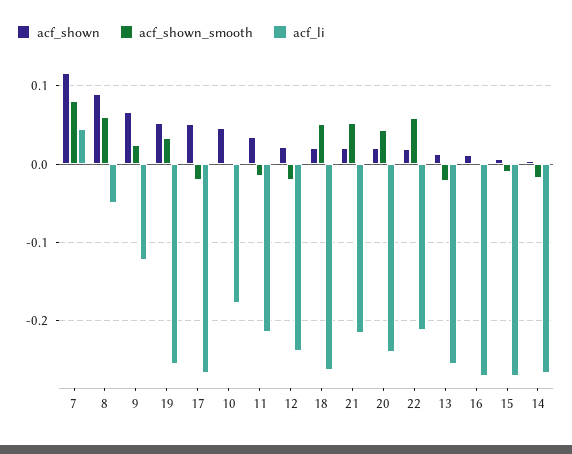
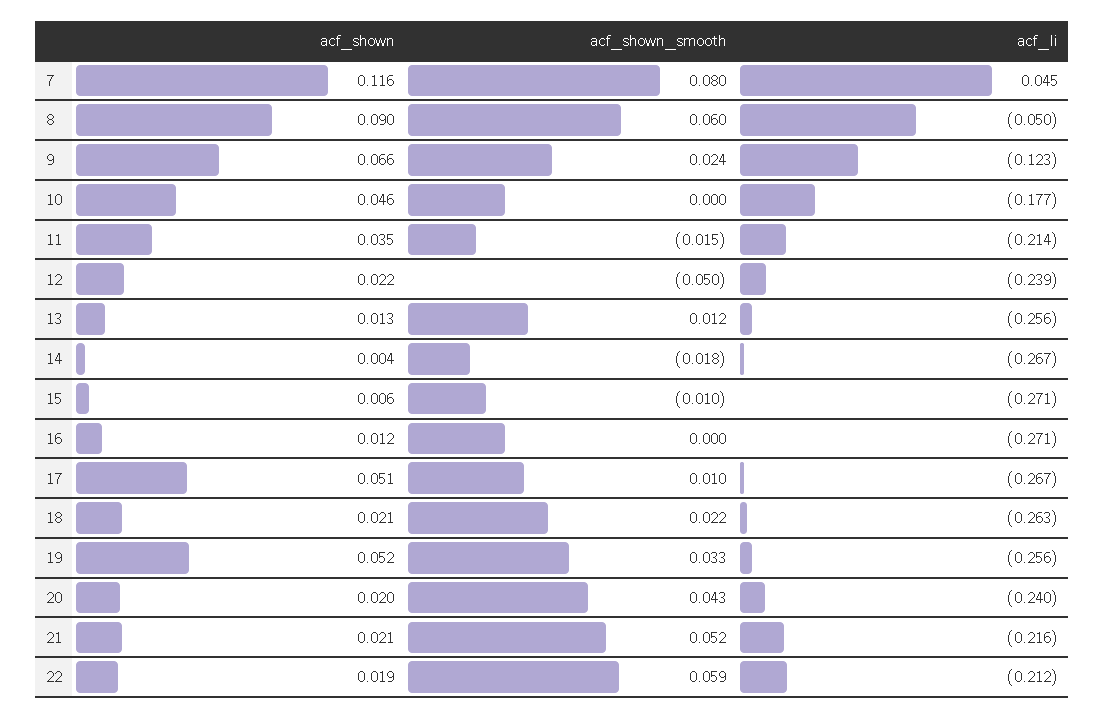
  {
    "acf_shown": {
      "7": 0.116,
      "8": 0.09,
      "9": 0.066,
      "19": 0.052,
      "17": 0.051,
      "10": 0.046,
      "11": 0.035,
      "12": 0.022,
      "18": 0.021,
      "21": 0.021,
      "20": 0.02,
      "22": 0.019,
      "13": 0.013,
      "16": 0.012,
      "15": 0.006,
      "14": 0.004
    },
    "acf_shown_smooth": {
      "7": 0.08,
      "8": 0.06,
      "9": 0.024,
      "19": 0.033,
-     "17": -0.02,
+     "17": 0.01,
      "10": 0,
      "11": -0.015,
-     "12": -0.02,
+     "12": -0.05,
-     "18": 0.05,
+     "18": 0.022,
      "21": 0.052,
      "20": 0.043,
      "22": 0.059,
-     "13": -0.02,
+     "13": 0.012,
      "16": 0,
      "15": -0.01,
      "14": -0.018
    },
    "acf_li": {
      "7": 0.045,
      "8": -0.05,
      "9": -0.123,
      "19": -0.256,
      "17": -0.267,
      "10": -0.177,
      "11": -0.214,
      "12": -0.239,
      "18": -0.263,
      "21": -0.216,
      "20": -0.24,
      "22": -0.212,
      "13": -0.256,
      "16": -0.271,
      "15": -0.271,
      "14": -0.267
    }
  }

